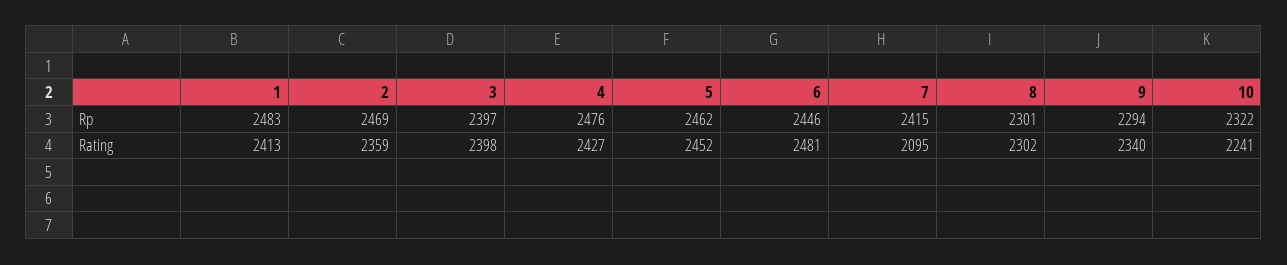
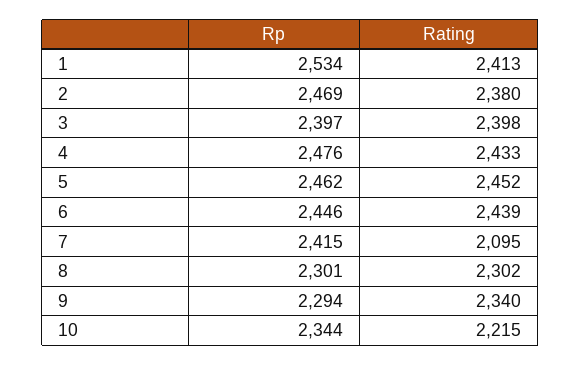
  {
    "1": {
-     "Rp": 2483,
+     "Rp": 2534,
      "Rating": 2413
    },
    "2": {
      "Rp": 2469,
-     "Rating": 2359
+     "Rating": 2380
    },
    "3": {
      "Rp": 2397,
      "Rating": 2398
    },
    "4": {
      "Rp": 2476,
-     "Rating": 2427
+     "Rating": 2433
    },
    "5": {
      "Rp": 2462,
      "Rating": 2452
    },
    "6": {
      "Rp": 2446,
-     "Rating": 2481
+     "Rating": 2439
    },
    "7": {
      "Rp": 2415,
      "Rating": 2095
    },
    "8": {
      "Rp": 2301,
      "Rating": 2302
    },
    "9": {
      "Rp": 2294,
      "Rating": 2340
    },
    "10": {
-     "Rp": 2322,
+     "Rp": 2344,
-     "Rating": 2241
+     "Rating": 2215
    }
  }

